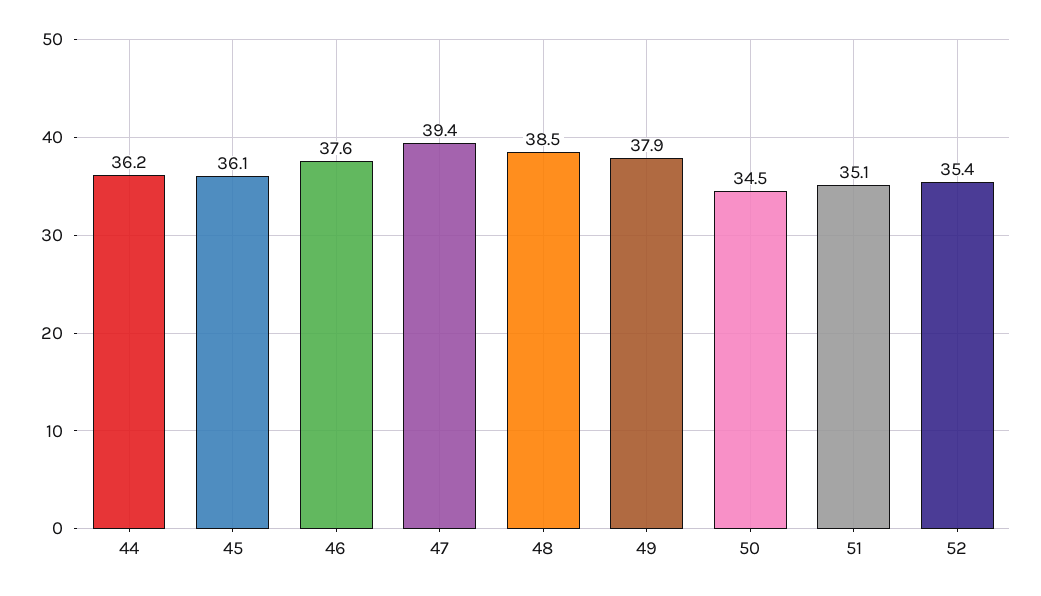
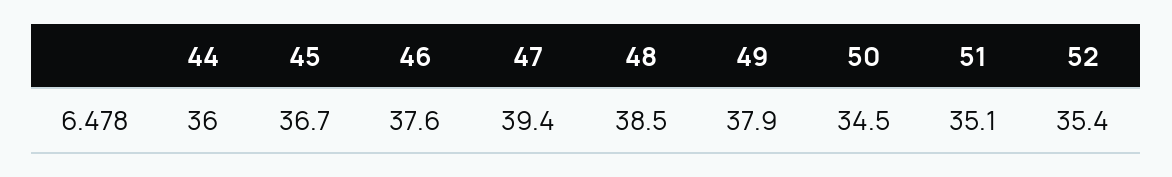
  {
-   "44": 36.2,
+   "44": 36,
-   "45": 36.1,
+   "45": 36.7,
    "46": 37.6,
    "47": 39.4,
    "48": 38.5,
    "49": 37.9,
    "50": 34.5,
    "51": 35.1,
    "52": 35.4
  }

